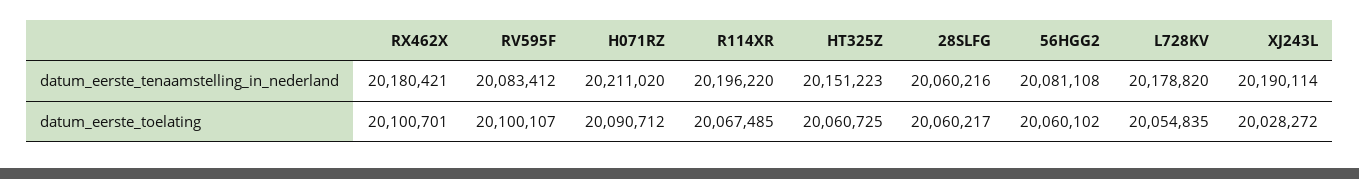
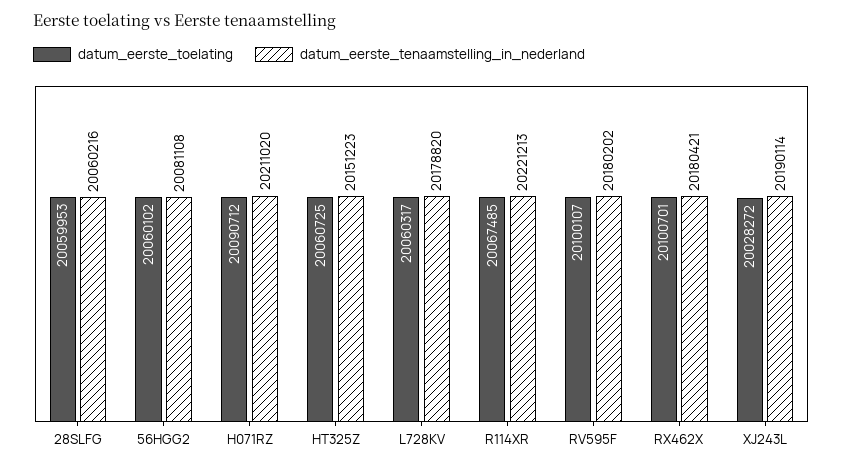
  {
    "datum_eerste_tenaamstelling_in_nederland": {
      "RX462X": 20180421,
-     "RV595F": 20083412,
+     "RV595F": 20180202,
      "H071RZ": 20211020,
-     "R114XR": 20196220,
+     "R114XR": 20221213,
      "HT325Z": 20151223,
      "28SLFG": 20060216,
      "56HGG2": 20081108,
      "L728KV": 20178820,
      "XJ243L": 20190114
    },
    "datum_eerste_toelating": {
      "RX462X": 20100701,
      "RV595F": 20100107,
      "H071RZ": 20090712,
      "R114XR": 20067485,
      "HT325Z": 20060725,
-     "28SLFG": 20060217,
+     "28SLFG": 20059953,
      "56HGG2": 20060102,
-     "L728KV": 20054835,
+     "L728KV": 20060317,
      "XJ243L": 20028272
    }
  }

